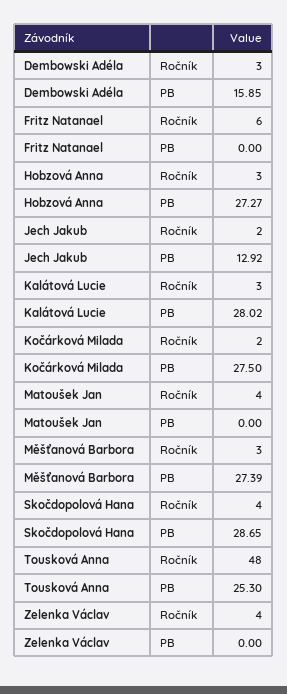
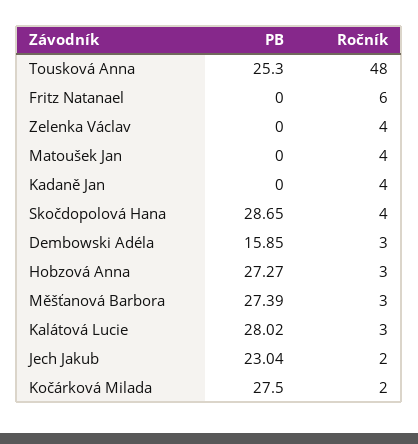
  {
    "Dembowski Adéla": {
      "Ročník": 3,
      "PB": 15.85
    },
    "Fritz Natanael": {
      "Ročník": 6,
      "PB": 0
    },
    "Hobzová Anna": {
      "Ročník": 3,
      "PB": 27.27
    },
    "Jech Jakub": {
      "Ročník": 2,
-     "PB": 12.92
+     "PB": 23.04
    },
    "Kalátová Lucie": {
      "Ročník": 3,
      "PB": 28.02
    },
    "Kočárková Milada": {
      "Ročník": 2,
      "PB": 27.5
    },
    "Matoušek Jan": {
      "Ročník": 4,
      "PB": 0
    },
    "Měšťanová Barbora": {
      "Ročník": 3,
      "PB": 27.39
    },
    "Skočdopolová Hana": {
      "Ročník": 4,
      "PB": 28.65
    },
    "Tousková Anna": {
      "Ročník": 48,
      "PB": 25.3
    },
    "Zelenka Václav": {
      "Ročník": 4,
      "PB": 0
-   }
+   },
+   "Kadaně Jan": {
+     "PB": 0,
+     "Ročník": 4
+   }
  }

